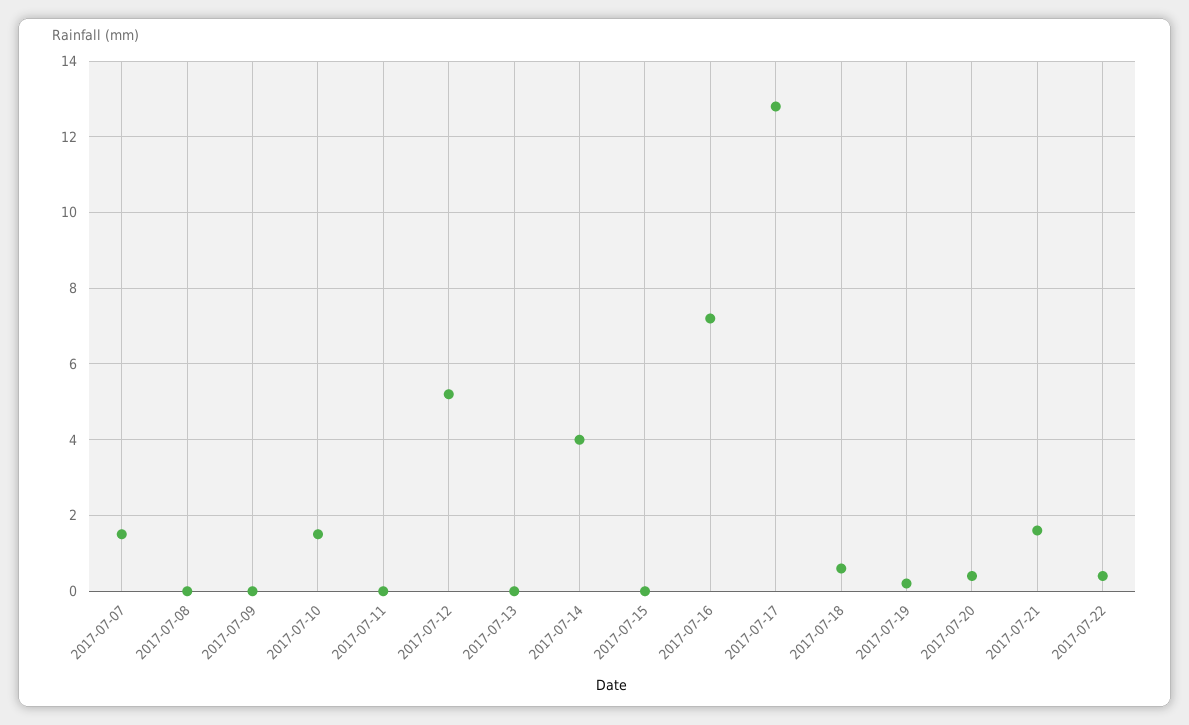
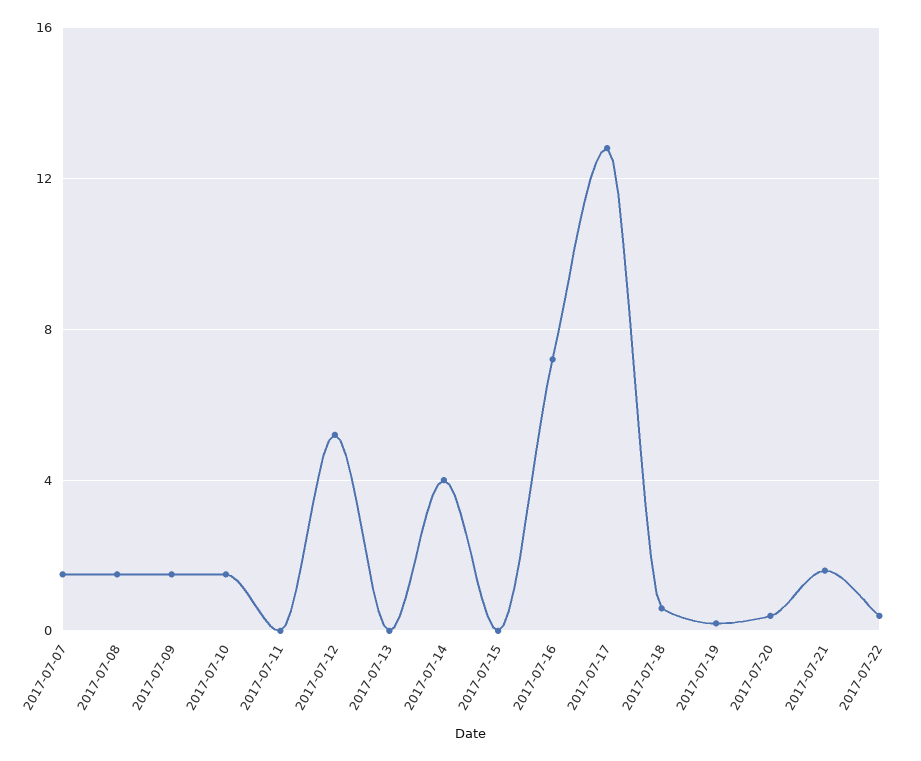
  {
    "2017-07-07": 1.5,
-   "2017-07-08": 0,
+   "2017-07-08": 1.5,
-   "2017-07-09": 0,
+   "2017-07-09": 1.5,
    "2017-07-10": 1.5,
    "2017-07-11": 0,
    "2017-07-12": 5,
    "2017-07-13": 0,
    "2017-07-14": 4,
    "2017-07-15": 0,
    "2017-07-16": 7,
    "2017-07-17": 13,
    "2017-07-18": 0.5,
    "2017-07-19": 0,
    "2017-07-20": 0.5,
    "2017-07-21": 1.5,
    "2017-07-22": 0.5
  }

